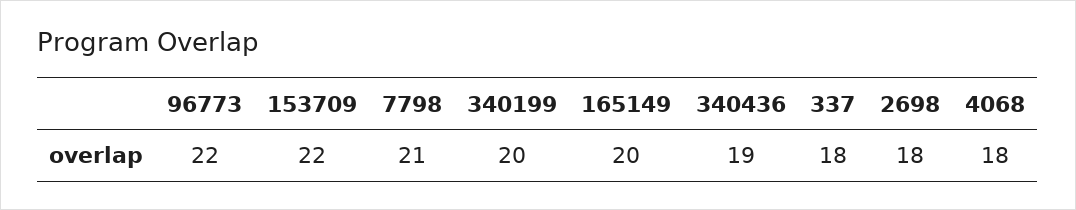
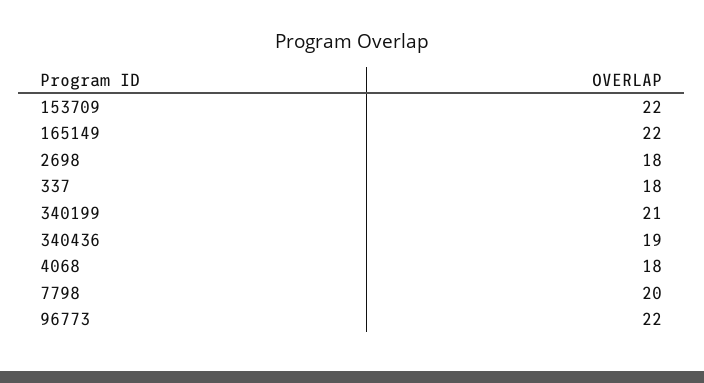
  {
    "96773": 22,
    "153709": 22,
-   "7798": 21,
+   "7798": 20,
-   "340199": 20,
+   "340199": 21,
-   "165149": 20,
+   "165149": 22,
    "340436": 19,
    "337": 18,
    "2698": 18,
    "4068": 18
  }

